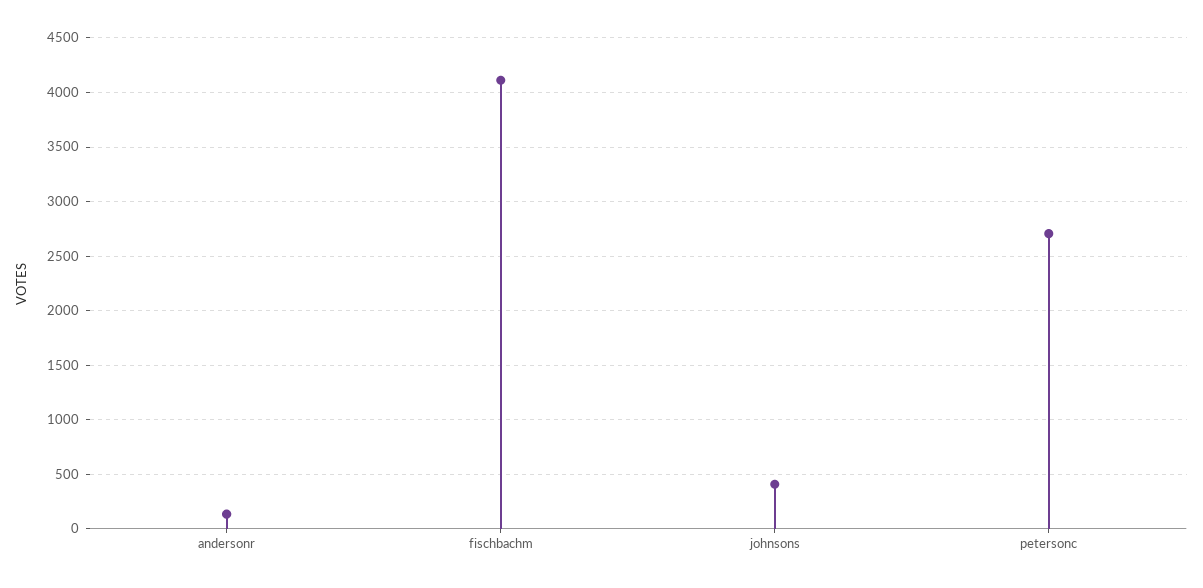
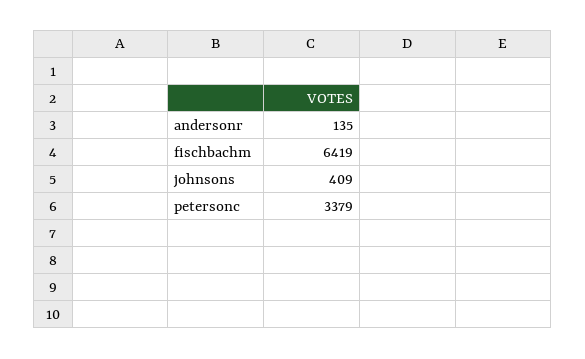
  {
    "andersonr": 135,
-   "fischbachm": 4100,
+   "fischbachm": 6419,
    "johnsons": 409,
-   "petersonc": 2700
+   "petersonc": 3379
  }

